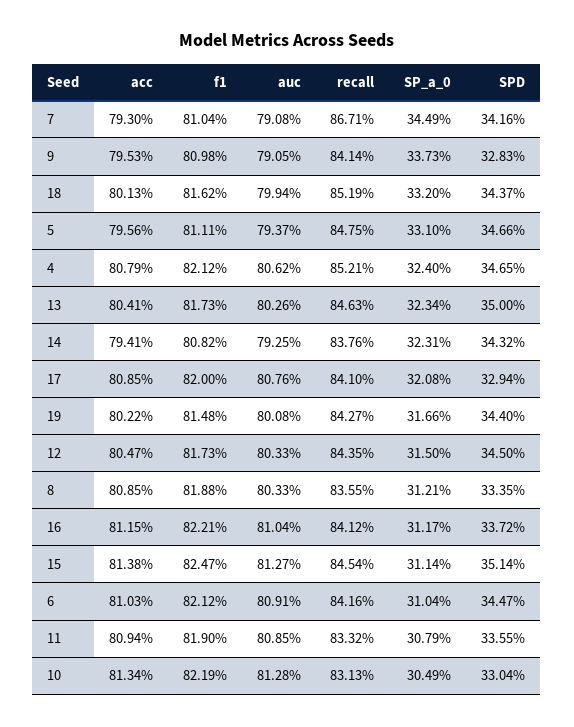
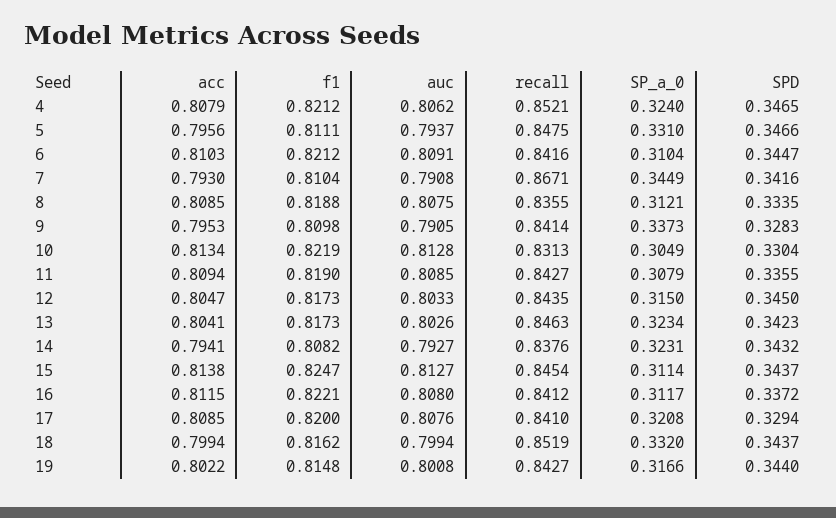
  {
    "acc": {
      "7": 0.793,
      "9": 0.7953,
-     "18": 0.8013,
+     "18": 0.7994,
      "5": 0.7956,
      "4": 0.8079,
      "13": 0.8041,
      "14": 0.7941,
      "17": 0.8085,
      "19": 0.8022,
      "12": 0.8047,
      "8": 0.8085,
      "16": 0.8115,
      "15": 0.8138,
      "6": 0.8103,
      "11": 0.8094,
      "10": 0.8134
    },
    "f1": {
      "7": 0.8104,
      "9": 0.8098,
      "18": 0.8162,
      "5": 0.8111,
      "4": 0.8212,
      "13": 0.8173,
      "14": 0.8082,
      "17": 0.82,
      "19": 0.8148,
      "12": 0.8173,
      "8": 0.8188,
      "16": 0.8221,
      "15": 0.8247,
      "6": 0.8212,
      "11": 0.819,
      "10": 0.8219
    },
    "auc": {
      "7": 0.7908,
      "9": 0.7905,
      "18": 0.7994,
      "5": 0.7937,
      "4": 0.8062,
      "13": 0.8026,
-     "14": 0.7925,
+     "14": 0.7927,
      "17": 0.8076,
      "19": 0.8008,
      "12": 0.8033,
-     "8": 0.8033,
+     "8": 0.8075,
-     "16": 0.8104,
+     "16": 0.808,
      "15": 0.8127,
      "6": 0.8091,
      "11": 0.8085,
      "10": 0.8128
    },
    "recall": {
      "7": 0.8671,
      "9": 0.8414,
      "18": 0.8519,
      "5": 0.8475,
      "4": 0.8521,
      "13": 0.8463,
      "14": 0.8376,
      "17": 0.841,
      "19": 0.8427,
      "12": 0.8435,
      "8": 0.8355,
      "16": 0.8412,
      "15": 0.8454,
      "6": 0.8416,
-     "11": 0.8332,
+     "11": 0.8427,
      "10": 0.8313
    },
    "SP_a_0": {
      "7": 0.3449,
      "9": 0.3373,
      "18": 0.332,
      "5": 0.331,
      "4": 0.324,
      "13": 0.3234,
      "14": 0.3231,
      "17": 0.3208,
      "19": 0.3166,
      "12": 0.315,
      "8": 0.3121,
      "16": 0.3117,
      "15": 0.3114,
      "6": 0.3104,
      "11": 0.3079,
      "10": 0.3049
    },
    "SPD": {
      "7": 0.3416,
      "9": 0.3283,
      "18": 0.3437,
      "5": 0.3466,
      "4": 0.3465,
-     "13": 0.35,
+     "13": 0.3423,
      "14": 0.3432,
      "17": 0.3294,
      "19": 0.344,
      "12": 0.345,
      "8": 0.3335,
      "16": 0.3372,
-     "15": 0.3514,
+     "15": 0.3437,
      "6": 0.3447,
      "11": 0.3355,
      "10": 0.3304
    }
  }

